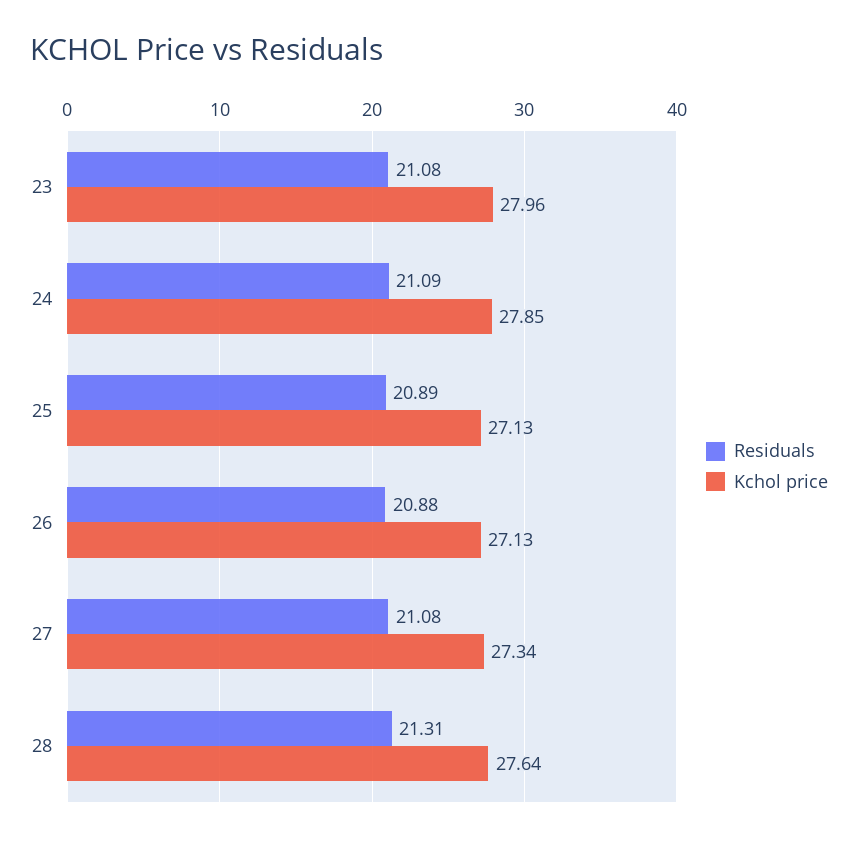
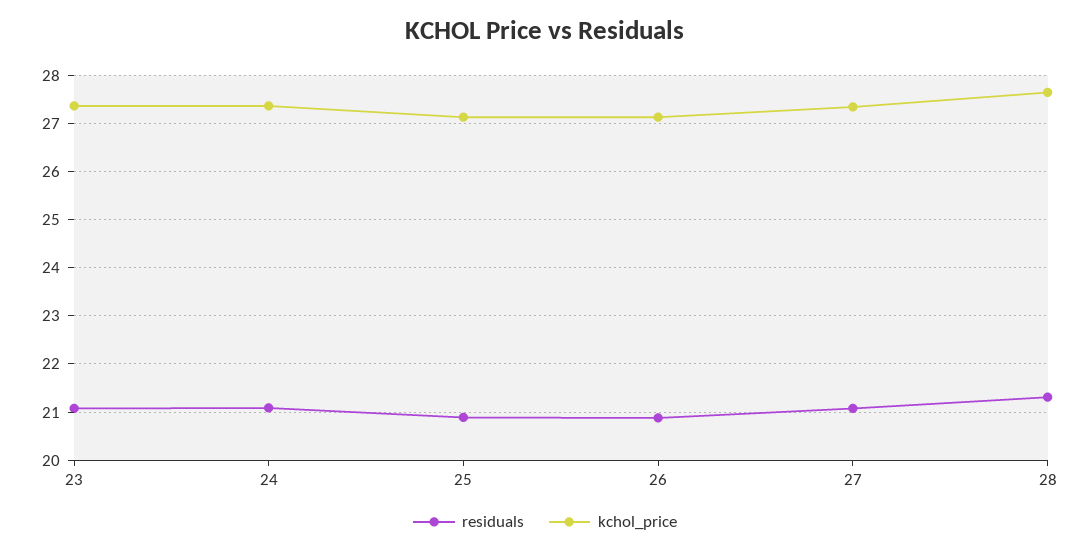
  {
    "Residuals": {
      "23": 21.08,
      "24": 21.09,
      "25": 20.89,
      "26": 20.88,
      "27": 21.08,
      "28": 21.31
    },
    "Kchol price": {
-     "23": 27.96,
+     "23": 27.4,
-     "24": 27.85,
+     "24": 27.4,
      "25": 27.13,
      "26": 27.13,
      "27": 27.34,
      "28": 27.64
    }
  }

